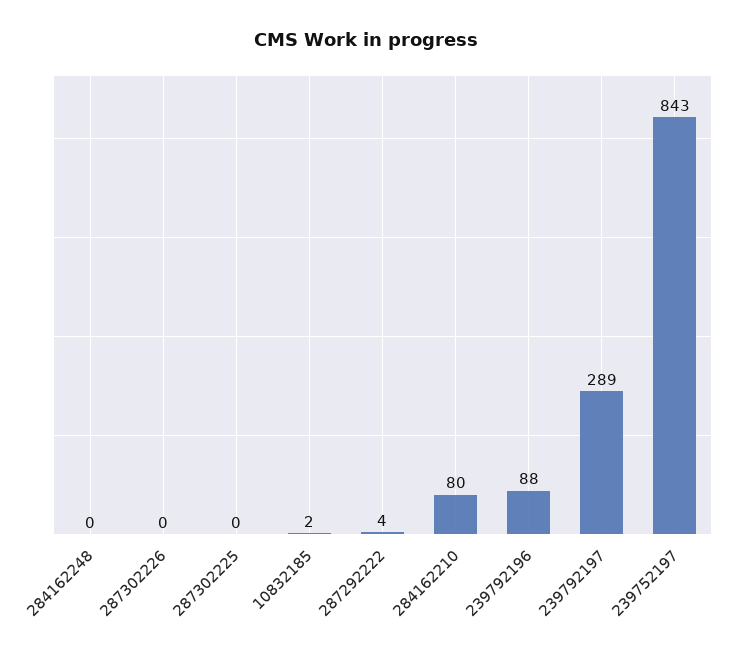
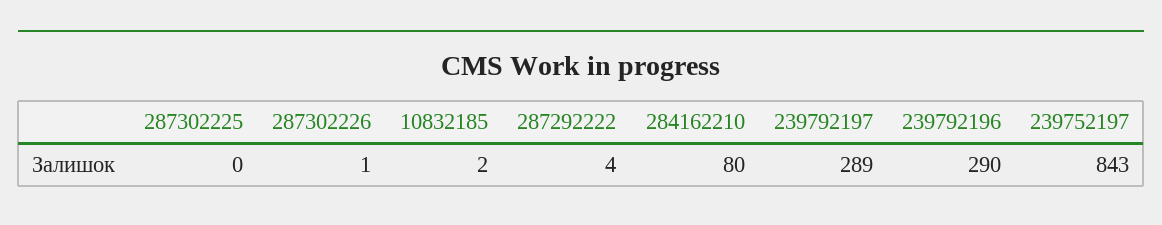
  {
-   "284162248": 0,
-   "287302226": 0,
+   "287302226": 1,
    "287302225": 0,
    "10832185": 2,
    "287292222": 4,
    "284162210": 80,
-   "239792196": 88,
+   "239792196": 290,
    "239792197": 289,
    "239752197": 843
  }

